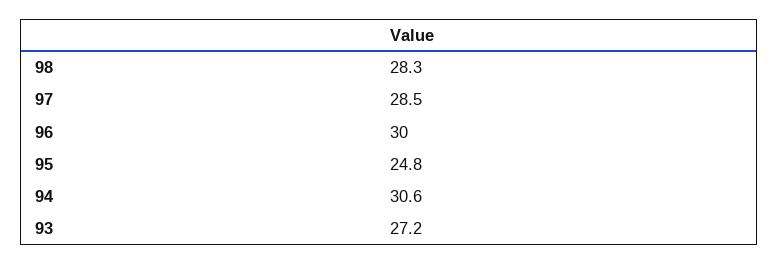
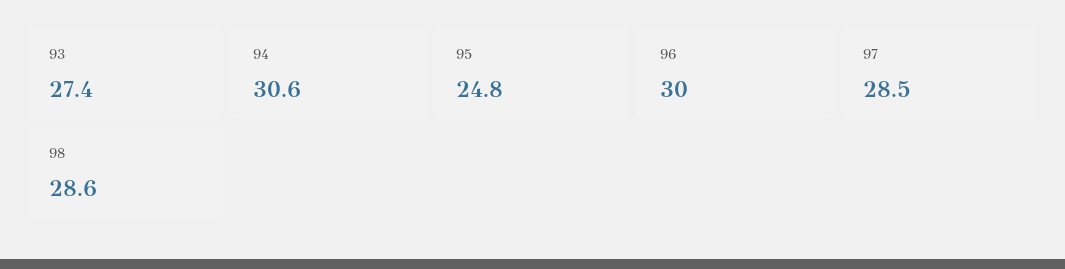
  {
-   "98": 28.3,
+   "98": 28.6,
    "97": 28.5,
    "96": 30,
    "95": 24.8,
    "94": 30.6,
-   "93": 27.2
+   "93": 27.4
  }

